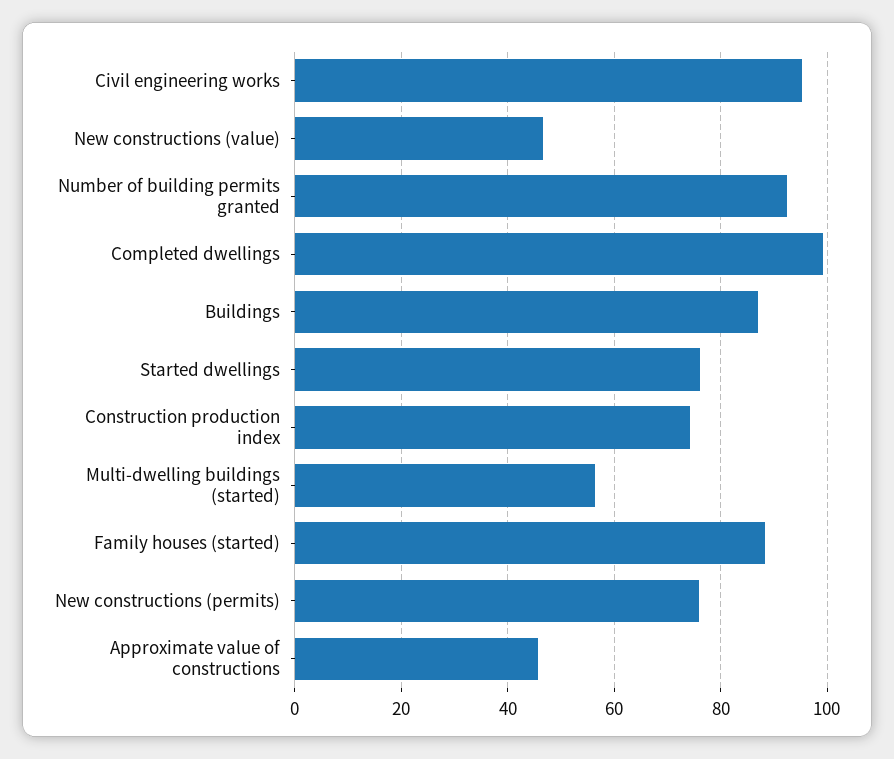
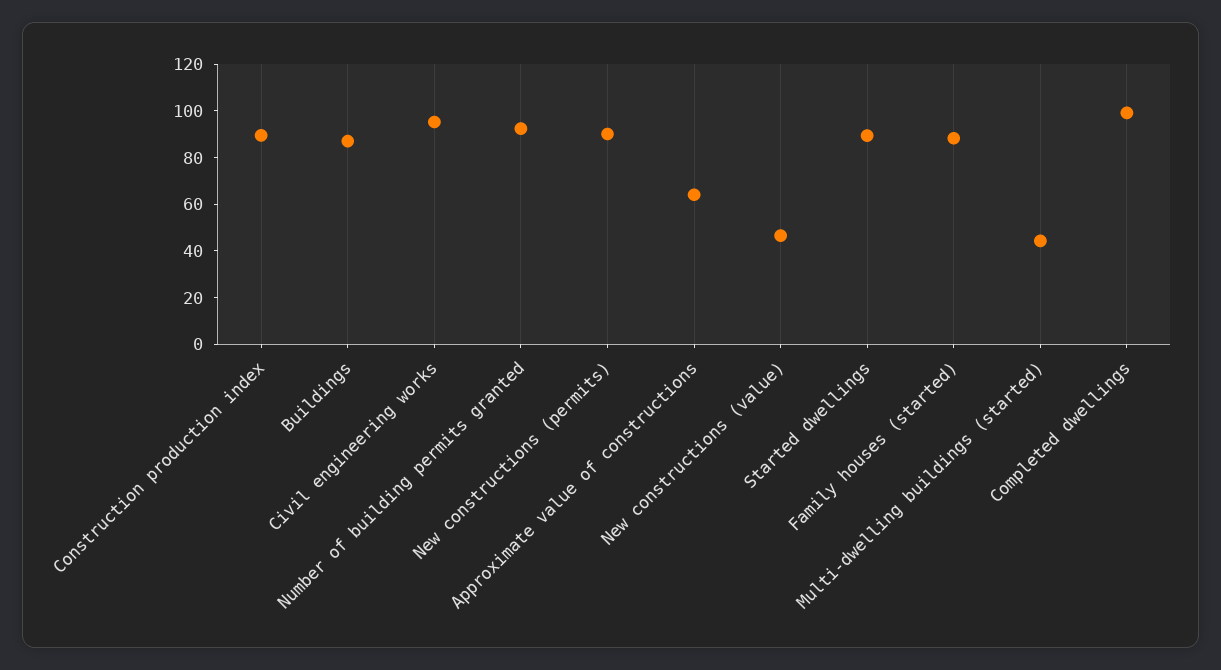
  {
    "Civil engineering works": 96,
    "New constructions (value)": 46,
    "Number of building permits granted": 92,
    "Completed dwellings": 100,
    "Buildings": 88,
-   "Started dwellings": 76,
+   "Started dwellings": 90,
-   "Construction production index": 74,
+   "Construction production index": 90,
-   "Multi-dwelling buildings (started)": 56,
+   "Multi-dwelling buildings (started)": 45,
    "Family houses (started)": 88,
-   "New constructions (permits)": 76,
+   "New constructions (permits)": 90,
-   "Approximate value of constructions": 46
+   "Approximate value of constructions": 65
  }

